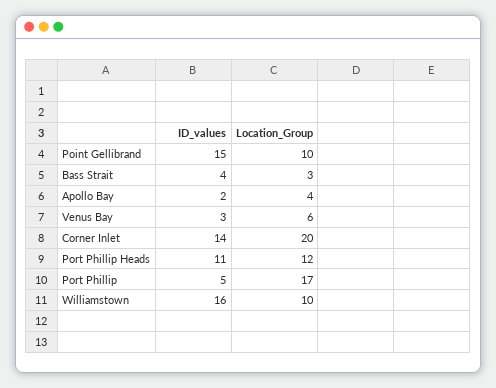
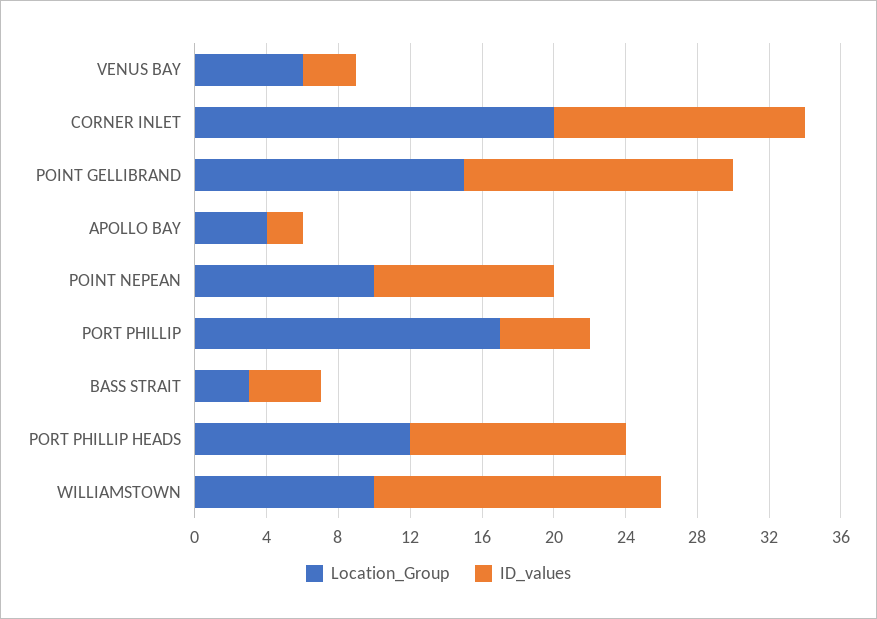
  {
    "ID_values": {
      "Point Gellibrand": 15,
      "Bass Strait": 4,
      "Apollo Bay": 2,
      "Venus Bay": 3,
      "Corner Inlet": 14,
-     "Port Phillip Heads": 11,
+     "Port Phillip Heads": 12,
      "Port Phillip": 5,
-     "Williamstown": 16
+     "Williamstown": 16,
+     "POINT NEPEAN": 10
    },
    "Location_Group": {
-     "Point Gellibrand": 10,
+     "Point Gellibrand": 15,
      "Bass Strait": 3,
      "Apollo Bay": 4,
      "Venus Bay": 6,
      "Corner Inlet": 20,
      "Port Phillip Heads": 12,
      "Port Phillip": 17,
-     "Williamstown": 10
+     "Williamstown": 10,
+     "POINT NEPEAN": 10
    }
  }

